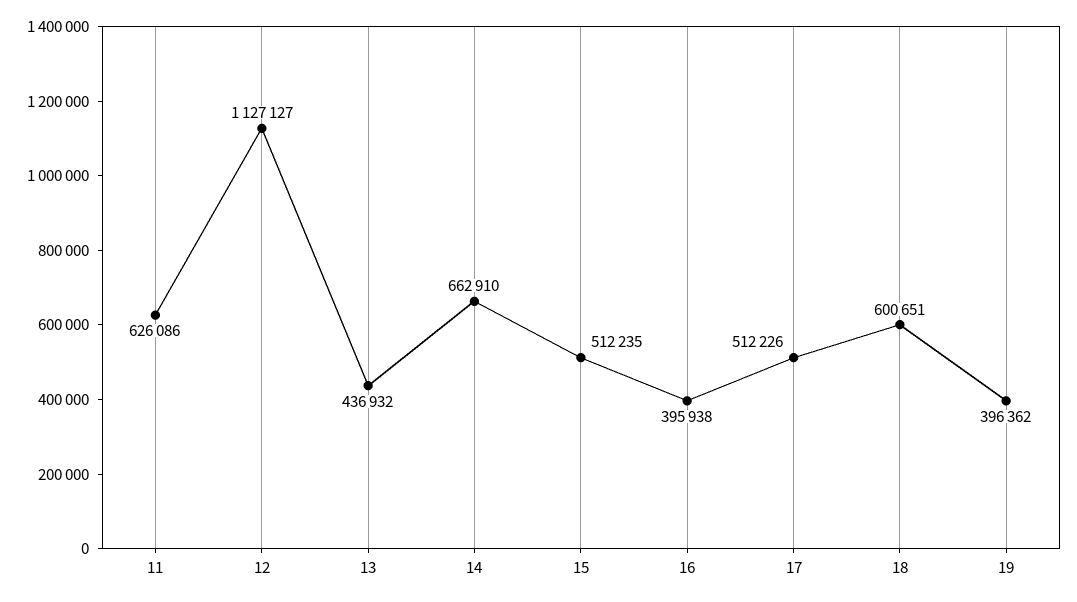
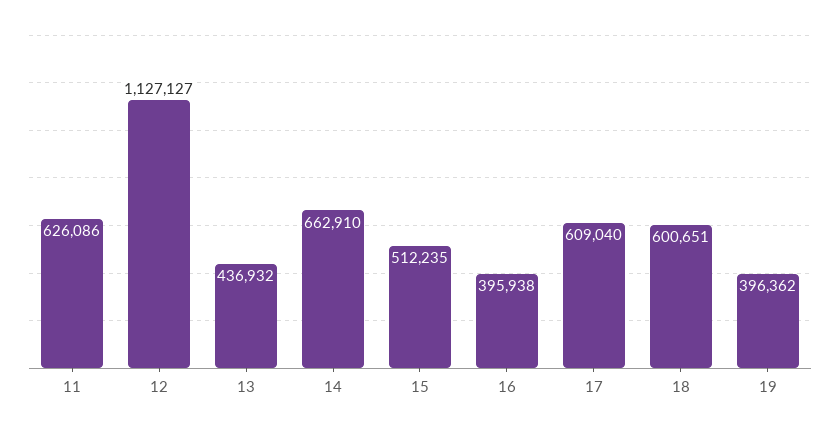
  {
    "11": 626086,
    "12": 1127127,
    "13": 436932,
    "14": 662910,
    "15": 512235,
    "16": 395938,
-   "17": 512226,
+   "17": 609040,
    "18": 600651,
    "19": 396362
  }

